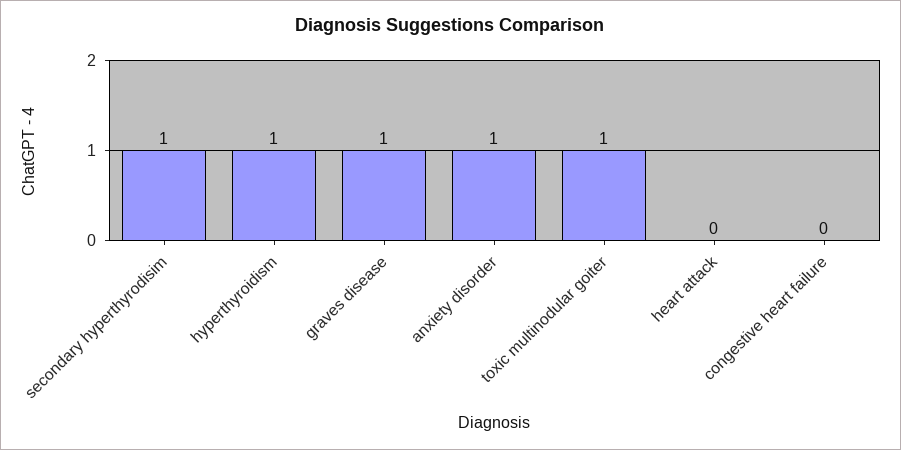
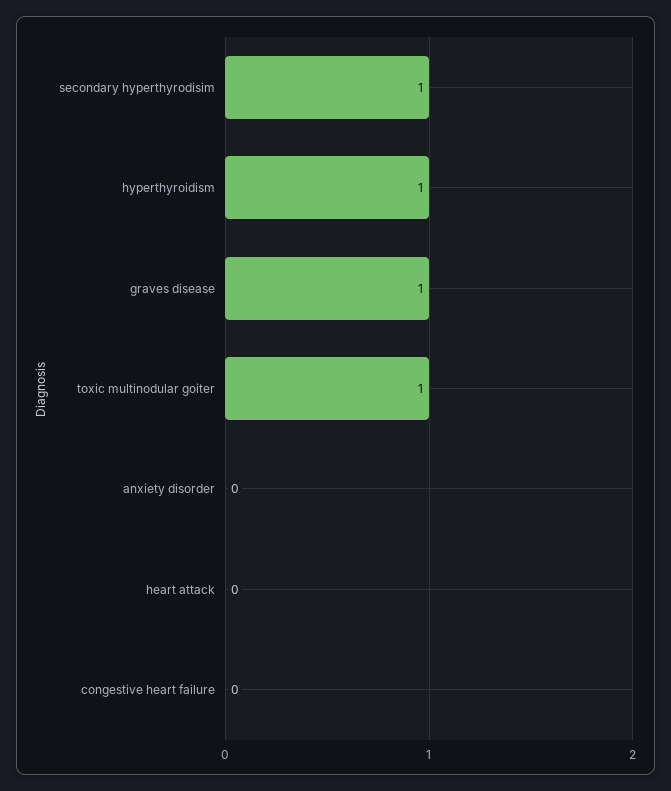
  {
    "secondary hyperthyrodisim": 1,
    "hyperthyroidism": 1,
    "graves disease": 1,
-   "anxiety disorder": 1,
+   "anxiety disorder": 0,
    "toxic multinodular goiter": 1,
    "heart attack": 0,
    "congestive heart failure": 0
  }

